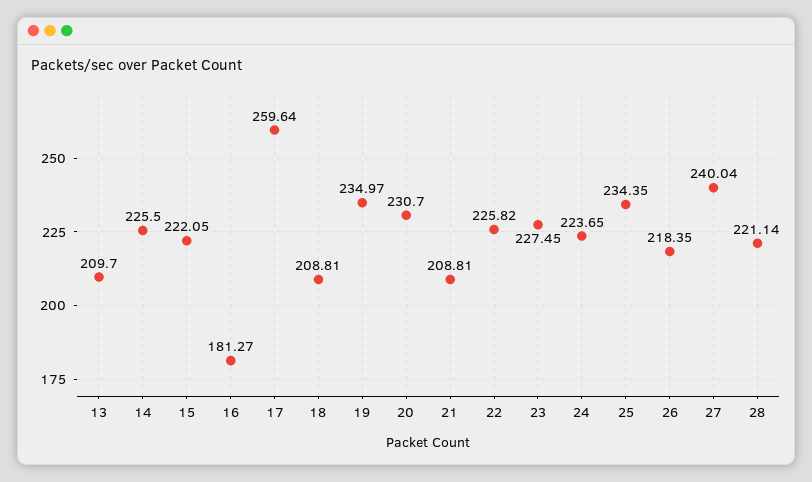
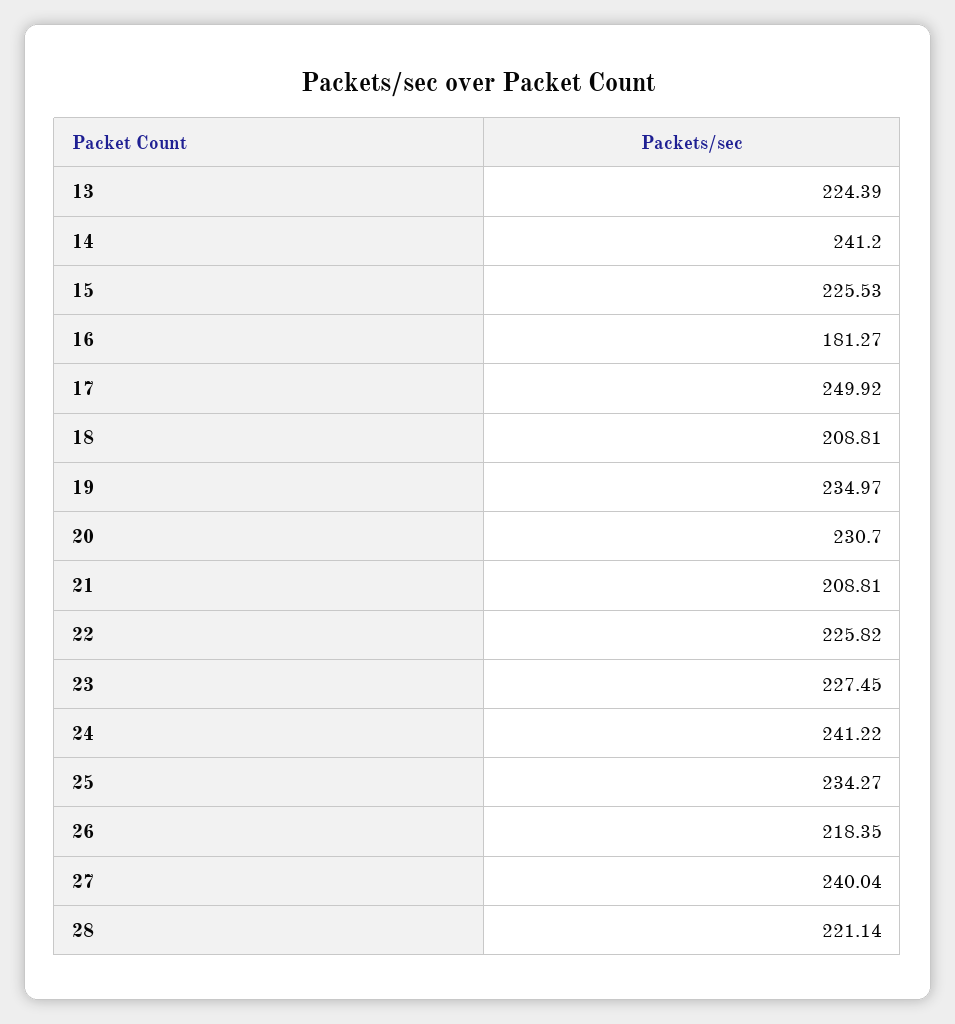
  {
-   "13": 209.7,
+   "13": 224.39,
-   "14": 225.5,
+   "14": 241.2,
-   "15": 222.05,
+   "15": 225.53,
    "16": 181.27,
-   "17": 259.64,
+   "17": 249.92,
    "18": 208.81,
    "19": 234.97,
    "20": 230.7,
    "21": 208.81,
    "22": 225.82,
    "23": 227.45,
-   "24": 223.65,
+   "24": 241.22,
-   "25": 234.35,
+   "25": 234.27,
    "26": 218.35,
    "27": 240.04,
    "28": 221.14
  }

